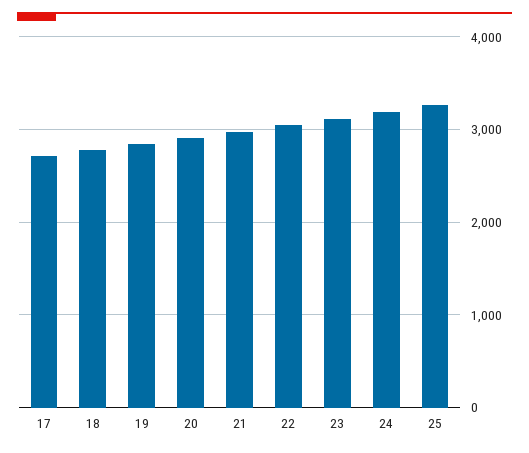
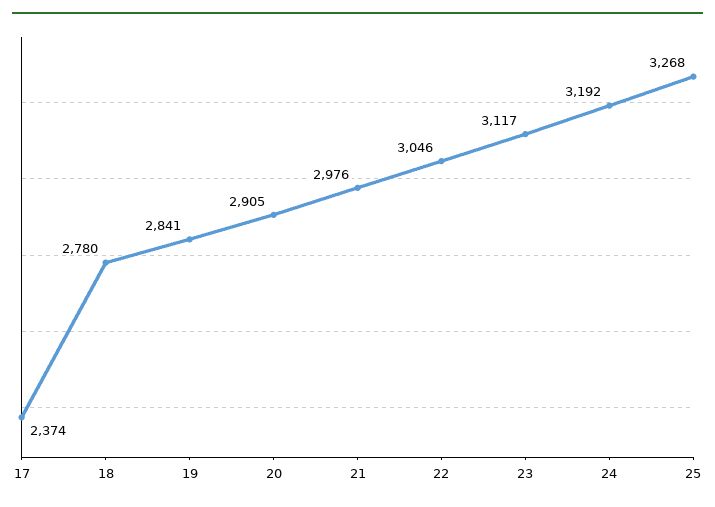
  {
-   "17": 2700,
+   "17": 2374,
    "18": 2780,
    "19": 2841,
    "20": 2905,
    "21": 2976,
    "22": 3046,
    "23": 3117,
    "24": 3192,
    "25": 3268
  }

